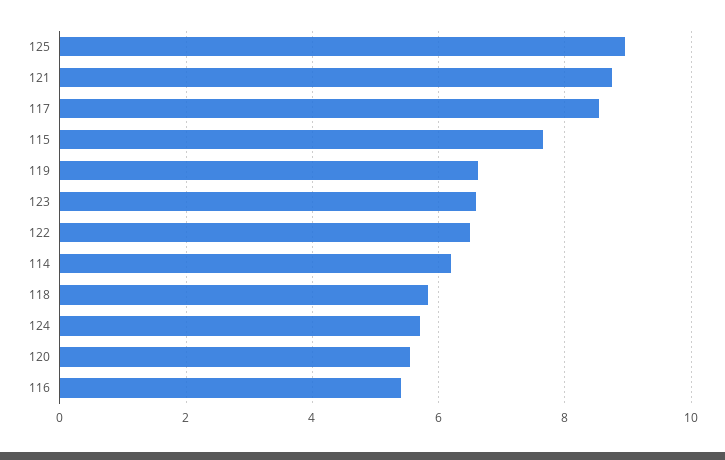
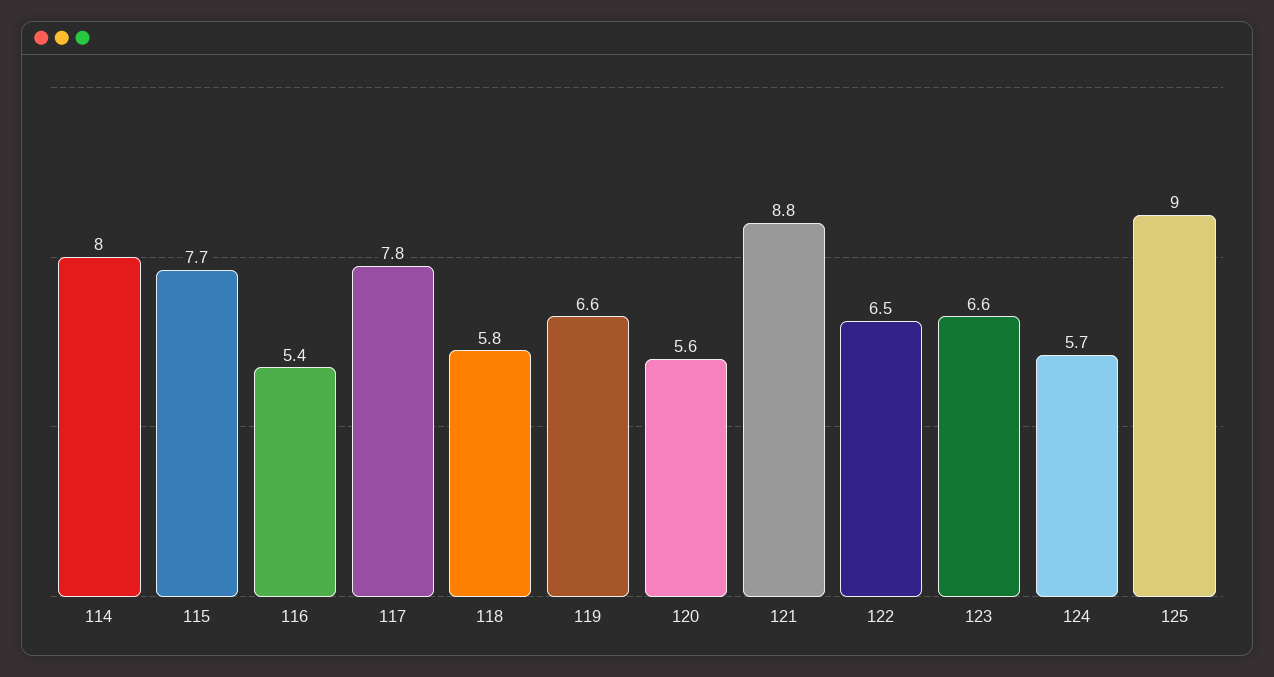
  {
    "125": 9,
    "121": 8.8,
-   "117": 8.6,
+   "117": 7.8,
    "115": 7.7,
    "119": 6.6,
    "123": 6.6,
    "122": 6.5,
-   "114": 6.2,
+   "114": 8,
    "118": 5.8,
    "124": 5.7,
    "120": 5.6,
    "116": 5.4
  }

